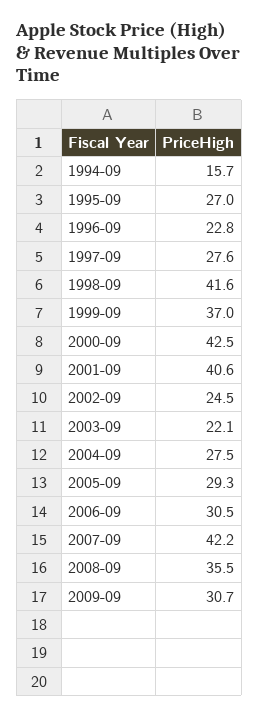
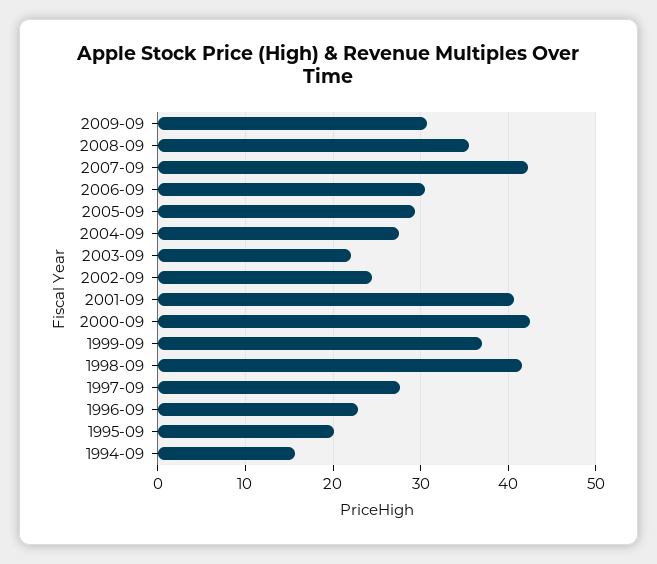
  {
    "1994-09": 15.7,
-   "1995-09": 27,
+   "1995-09": 20,
    "1996-09": 22.8,
    "1997-09": 27.6,
    "1998-09": 41.6,
    "1999-09": 37,
    "2000-09": 42.5,
    "2001-09": 40.6,
    "2002-09": 24.5,
    "2003-09": 22.1,
    "2004-09": 27.5,
    "2005-09": 29.3,
    "2006-09": 30.5,
    "2007-09": 42.2,
    "2008-09": 35.5,
    "2009-09": 30.7
  }

